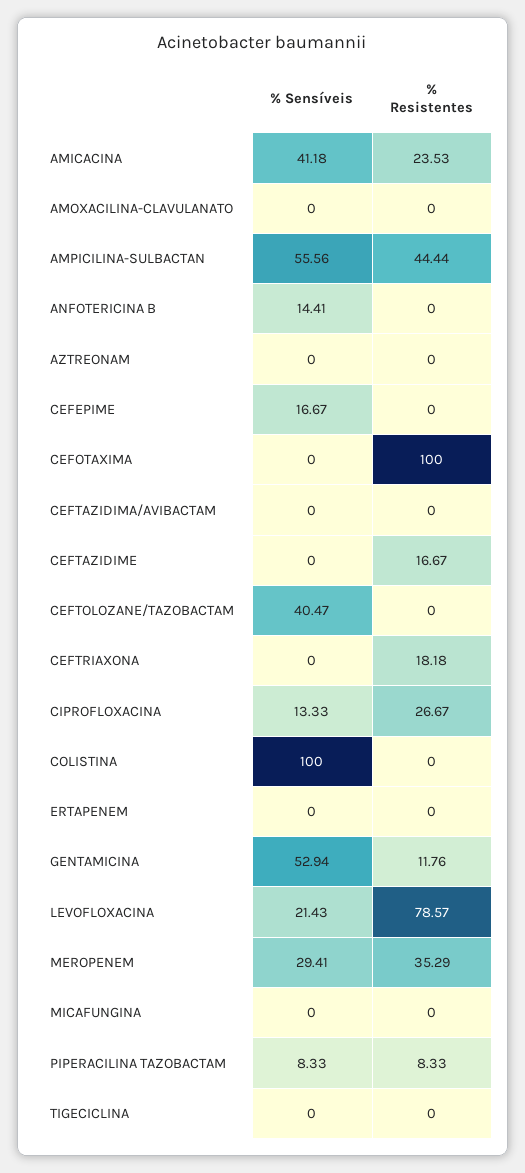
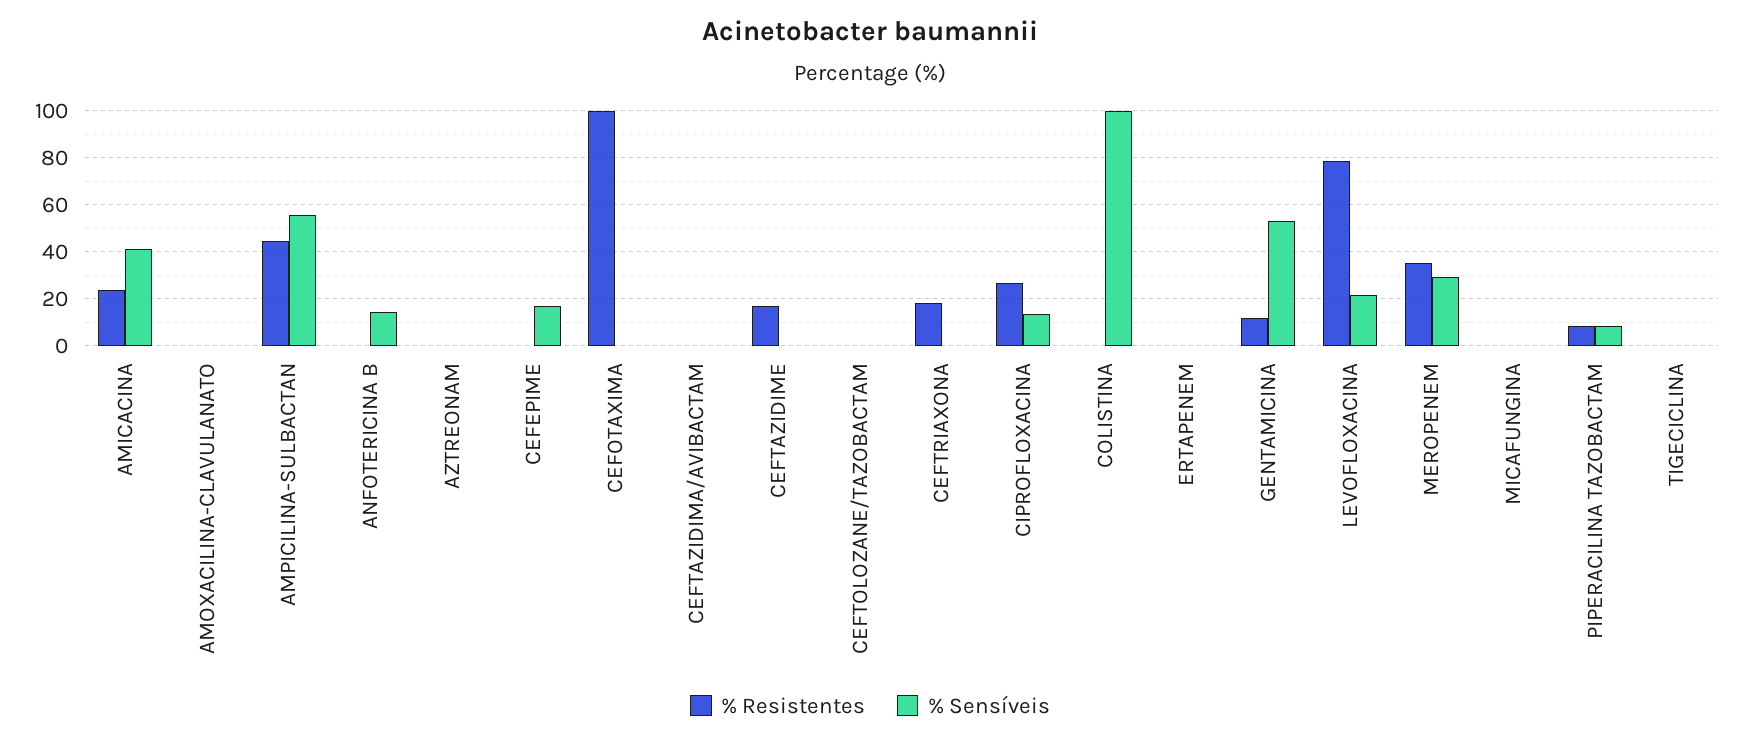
  {
    "% Sensíveis": {
      "AMICACINA": 41.18,
      "AMOXACILINA-CLAVULANATO": 0,
      "AMPICILINA-SULBACTAN": 55.56,
      "ANFOTERICINA B": 14.41,
      "AZTREONAM": 0,
      "CEFEPIME": 16.67,
      "CEFOTAXIMA": 0,
      "CEFTAZIDIMA/AVIBACTAM": 0,
      "CEFTAZIDIME": 0,
-     "CEFTOLOZANE/TAZOBACTAM": 40.47,
+     "CEFTOLOZANE/TAZOBACTAM": 0,
      "CEFTRIAXONA": 0,
      "CIPROFLOXACINA": 13.33,
      "COLISTINA": 100,
      "ERTAPENEM": 0,
      "GENTAMICINA": 52.94,
      "LEVOFLOXACINA": 21.43,
      "MEROPENEM": 29.41,
      "MICAFUNGINA": 0,
      "PIPERACILINA TAZOBACTAM": 8.33,
      "TIGECICLINA": 0
    },
    "% Resistentes": {
      "AMICACINA": 23.53,
      "AMOXACILINA-CLAVULANATO": 0,
      "AMPICILINA-SULBACTAN": 44.44,
      "ANFOTERICINA B": 0,
      "AZTREONAM": 0,
      "CEFEPIME": 0,
      "CEFOTAXIMA": 100,
      "CEFTAZIDIMA/AVIBACTAM": 0,
      "CEFTAZIDIME": 16.67,
      "CEFTOLOZANE/TAZOBACTAM": 0,
      "CEFTRIAXONA": 18.18,
      "CIPROFLOXACINA": 26.67,
      "COLISTINA": 0,
      "ERTAPENEM": 0,
      "GENTAMICINA": 11.76,
      "LEVOFLOXACINA": 78.57,
      "MEROPENEM": 35.29,
      "MICAFUNGINA": 0,
      "PIPERACILINA TAZOBACTAM": 8.33,
      "TIGECICLINA": 0
    }
  }

